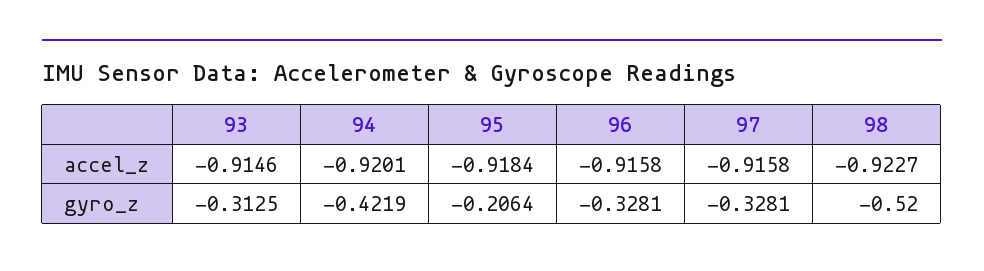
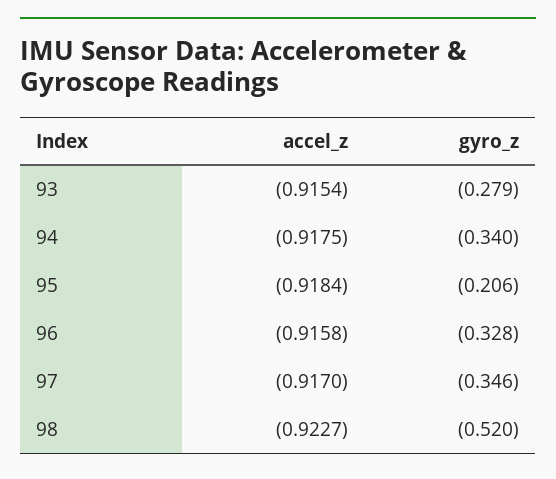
  {
    "93": {
-     "accel_z": -0.9146,
+     "accel_z": -0.9154,
-     "gyro_z": -0.3125
+     "gyro_z": -0.279
    },
    "94": {
-     "accel_z": -0.9201,
+     "accel_z": -0.9175,
-     "gyro_z": -0.4219
+     "gyro_z": -0.34
    },
    "95": {
      "accel_z": -0.9184,
      "gyro_z": -0.2064
    },
    "96": {
      "accel_z": -0.9158,
      "gyro_z": -0.3281
    },
    "97": {
-     "accel_z": -0.9158,
+     "accel_z": -0.917,
-     "gyro_z": -0.3281
+     "gyro_z": -0.346
    },
    "98": {
      "accel_z": -0.9227,
      "gyro_z": -0.52
    }
  }

